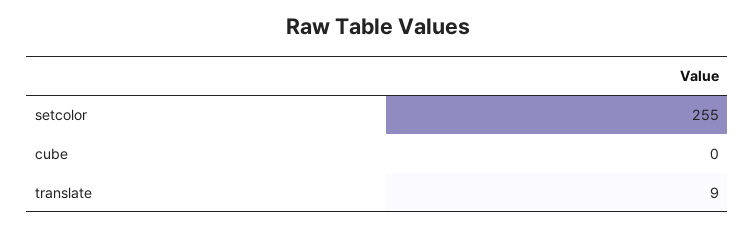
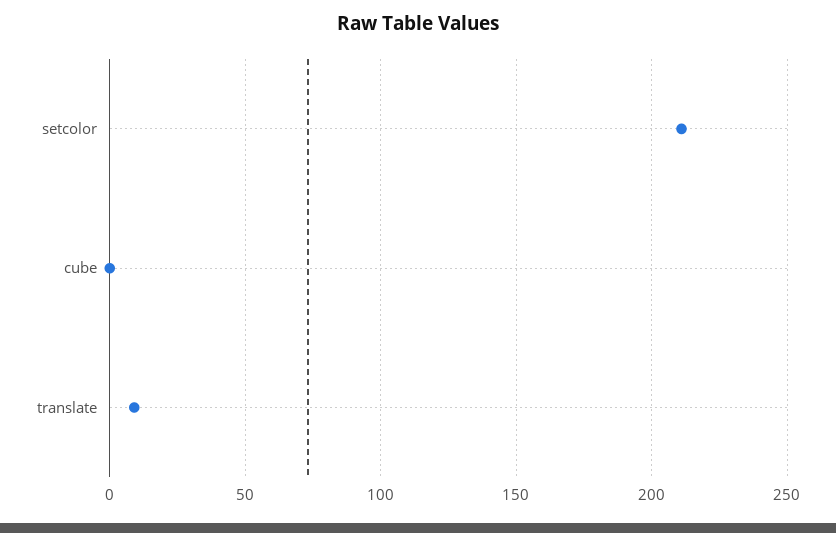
  {
-   "setcolor": 255,
+   "setcolor": 210,
    "cube": 0,
    "translate": 9
  }

